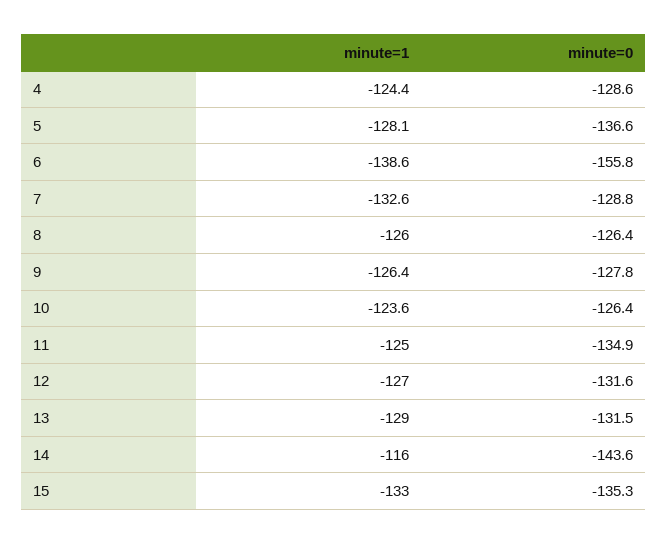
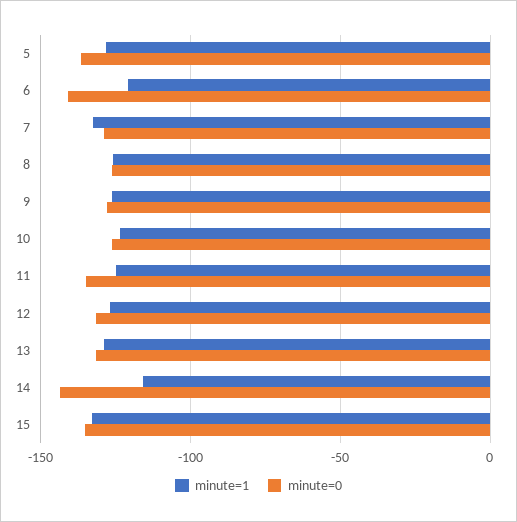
  {
    "minute=1": {
-     "4": -124.4,
      "5": -128.1,
-     "6": -138.6,
+     "6": -120,
      "7": -132.6,
      "8": -126,
      "9": -126.4,
      "10": -123.6,
      "11": -125,
      "12": -127,
      "13": -129,
      "14": -116,
      "15": -133
    },
    "minute=0": {
-     "4": -128.6,
      "5": -136.6,
-     "6": -155.8,
+     "6": -140,
      "7": -128.8,
      "8": -126.4,
      "9": -127.8,
      "10": -126.4,
      "11": -134.9,
      "12": -131.6,
      "13": -131.5,
      "14": -143.6,
      "15": -135.3
    }
  }

